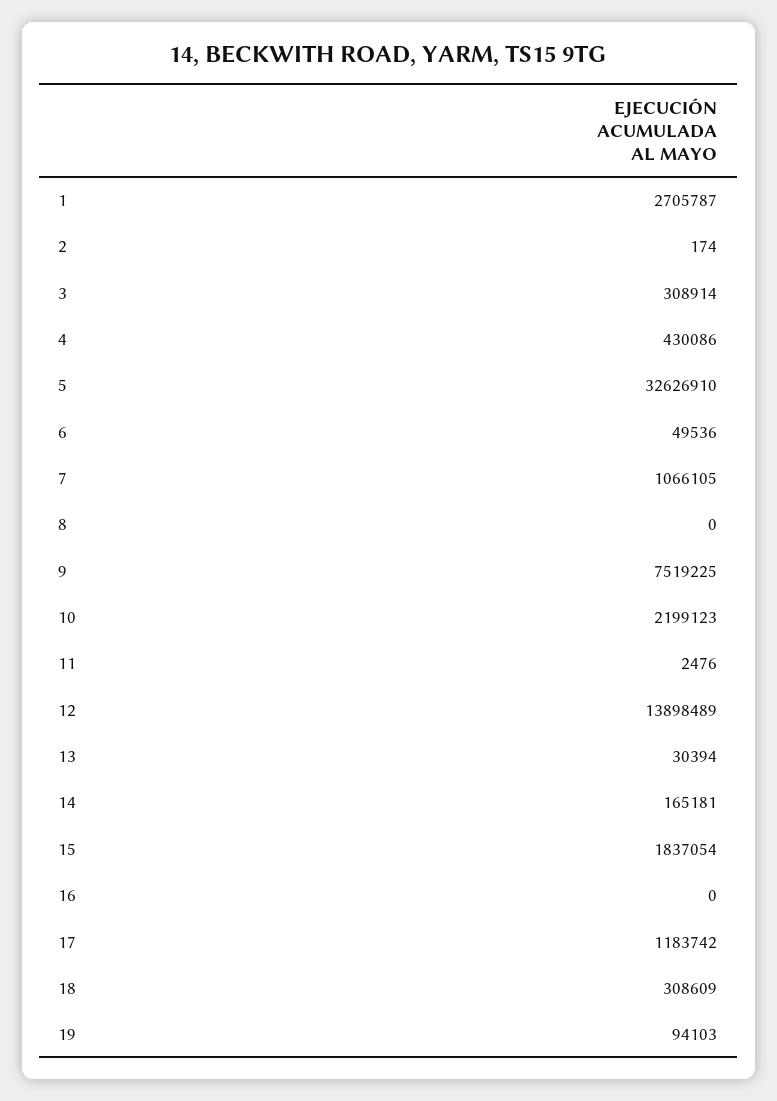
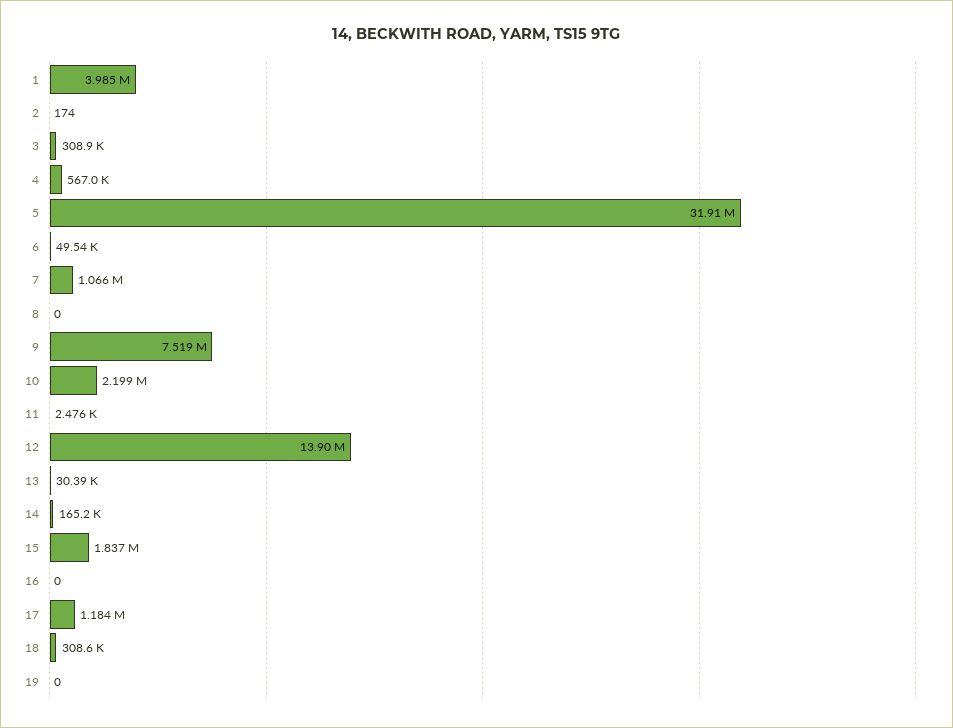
  {
-   "1": 2705787,
+   "1": 3985000,
    "2": 174,
    "3": 308914,
-   "4": 430086,
+   "4": 567000,
-   "5": 32626910,
+   "5": 31910000,
    "6": 49536,
    "7": 1066105,
    "8": 0,
    "9": 7519225,
    "10": 2199123,
    "11": 2476,
    "12": 13898489,
    "13": 30394,
    "14": 165181,
    "15": 1837054,
    "16": 0,
    "17": 1183742,
    "18": 308609,
-   "19": 94103
+   "19": 0
  }

